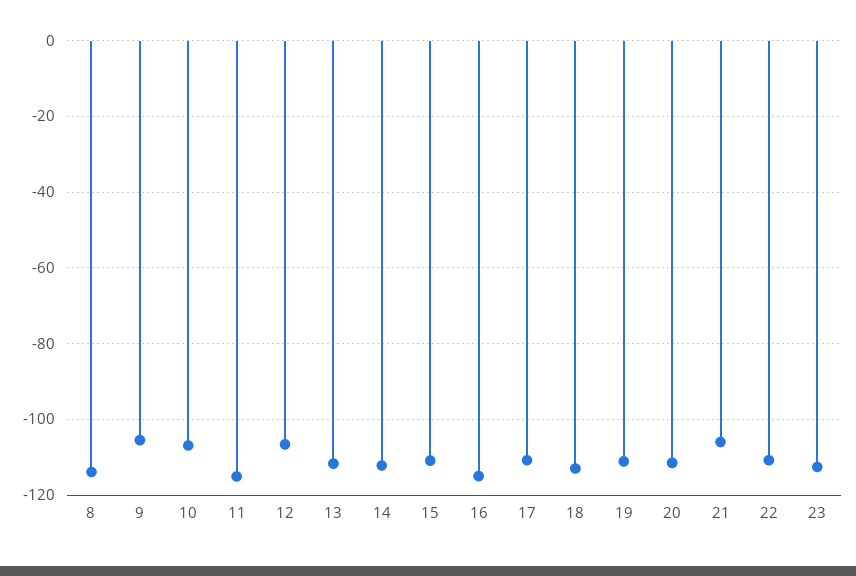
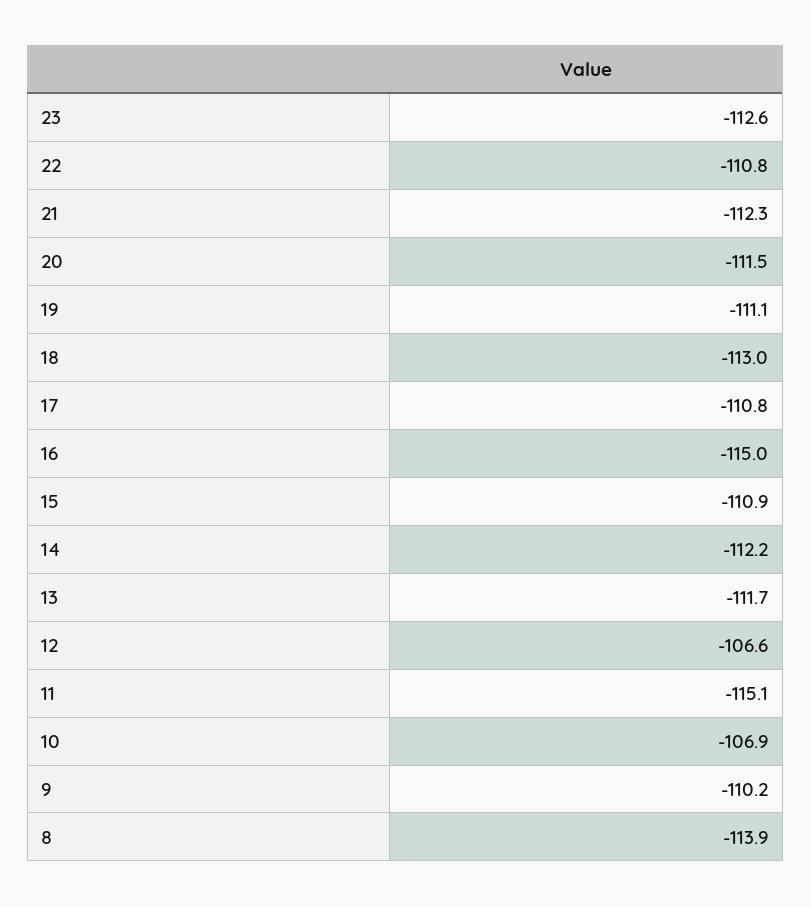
  {
    "8": -113.9,
-   "9": -106,
+   "9": -110.2,
    "10": -106.9,
    "11": -115.1,
    "12": -106.6,
    "13": -111.7,
    "14": -112.2,
    "15": -110.9,
    "16": -115,
    "17": -110.8,
    "18": -113,
    "19": -111.1,
    "20": -111.5,
-   "21": -106,
+   "21": -112.3,
    "22": -110.8,
    "23": -112.6
  }

